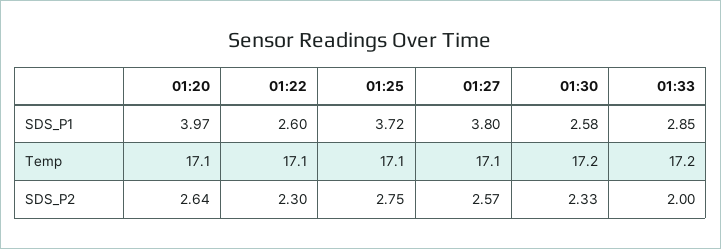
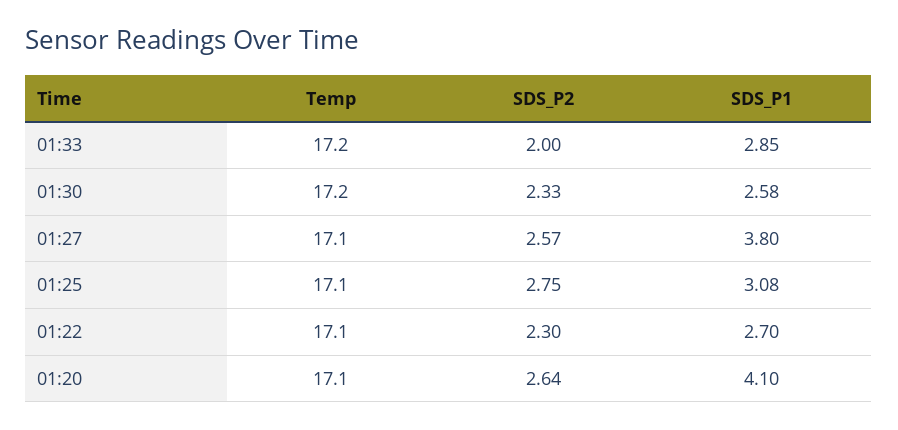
  {
    "01:20": {
-     "SDS_P1": 3.97,
+     "SDS_P1": 4.1,
      "Temp": 17.1,
      "SDS_P2": 2.64
    },
    "01:22": {
-     "SDS_P1": 2.6,
+     "SDS_P1": 2.7,
      "Temp": 17.1,
      "SDS_P2": 2.3
    },
    "01:25": {
-     "SDS_P1": 3.72,
+     "SDS_P1": 3.08,
      "Temp": 17.1,
      "SDS_P2": 2.75
    },
    "01:27": {
      "SDS_P1": 3.8,
      "Temp": 17.1,
      "SDS_P2": 2.57
    },
    "01:30": {
      "SDS_P1": 2.58,
      "Temp": 17.2,
      "SDS_P2": 2.33
    },
    "01:33": {
      "SDS_P1": 2.85,
      "Temp": 17.2,
      "SDS_P2": 2
    }
  }

